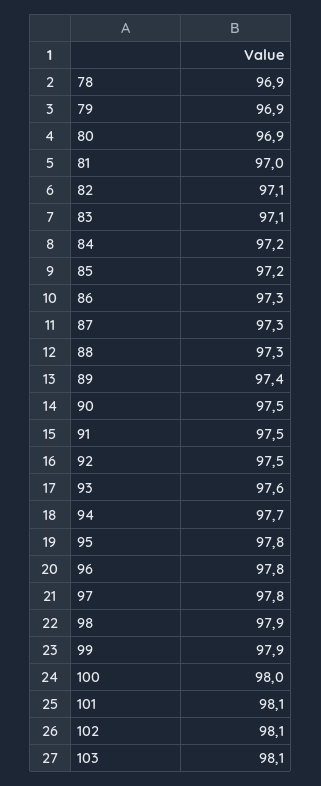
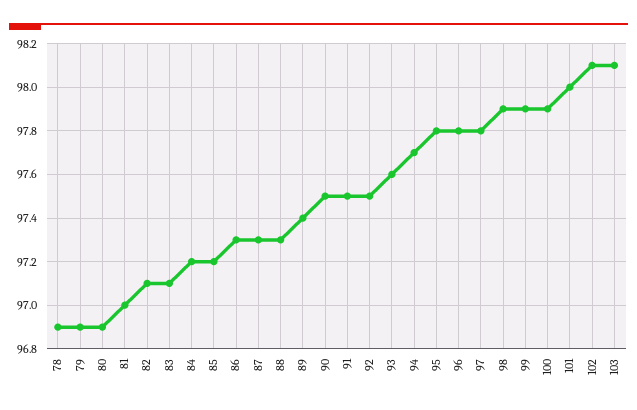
  {
    "78": 96.9,
    "79": 96.9,
    "80": 96.9,
    "81": 97,
    "82": 97.1,
    "83": 97.1,
    "84": 97.2,
    "85": 97.2,
    "86": 97.3,
    "87": 97.3,
    "88": 97.3,
    "89": 97.4,
    "90": 97.5,
    "91": 97.5,
    "92": 97.5,
    "93": 97.6,
    "94": 97.7,
    "95": 97.8,
    "96": 97.8,
    "97": 97.8,
    "98": 97.9,
    "99": 97.9,
-   "100": 98,
+   "100": 97.9,
-   "101": 98.1,
+   "101": 98,
    "102": 98.1,
    "103": 98.1
  }

